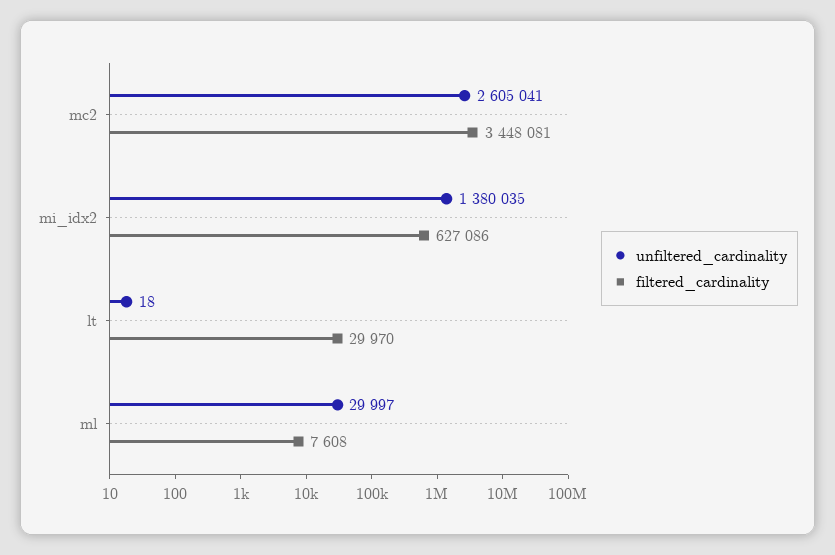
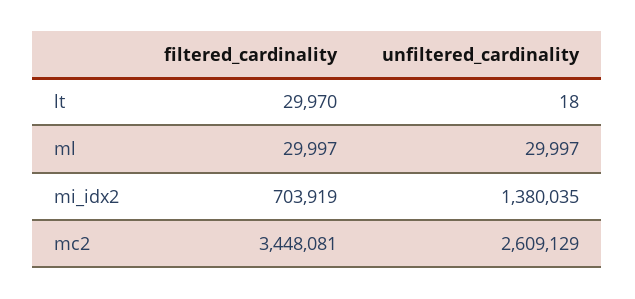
  {
    "unfiltered_cardinality": {
-     "mc2": 2605041,
+     "mc2": 2609129,
      "mi_idx2": 1380035,
      "lt": 18,
      "ml": 29997
    },
    "filtered_cardinality": {
      "mc2": 3448081,
-     "mi_idx2": 627086,
+     "mi_idx2": 703919,
      "lt": 29970,
-     "ml": 7608
+     "ml": 29997
    }
  }

